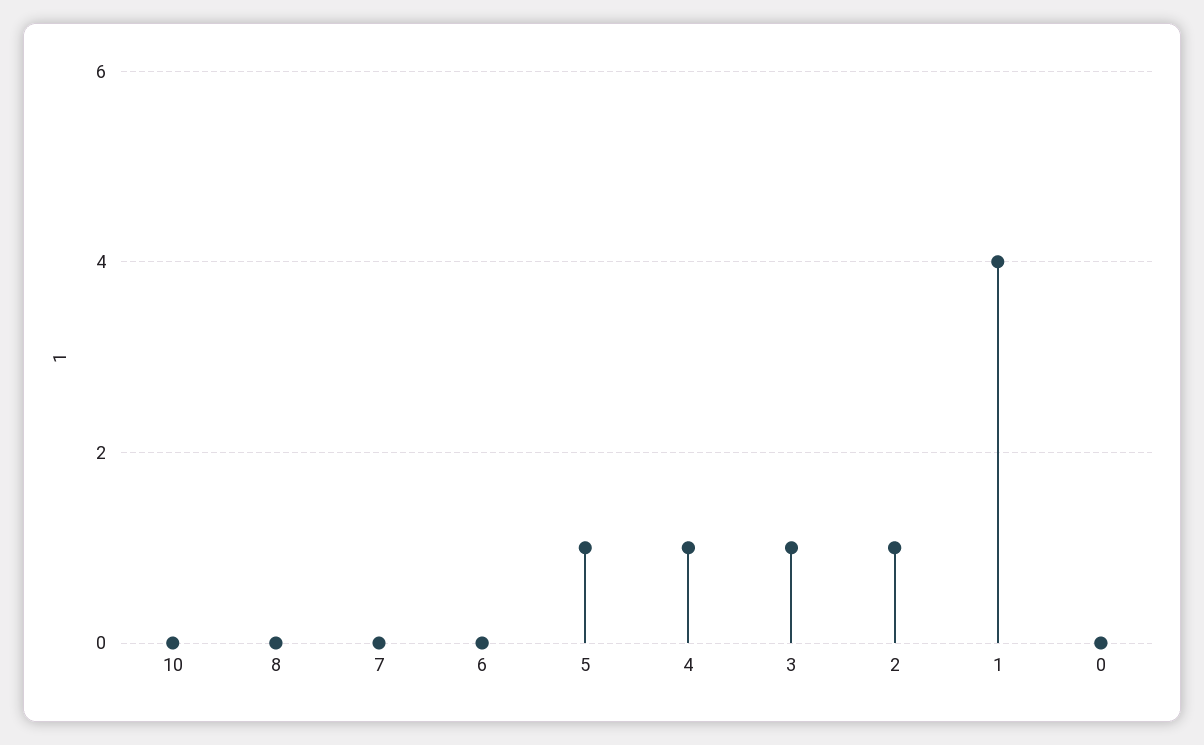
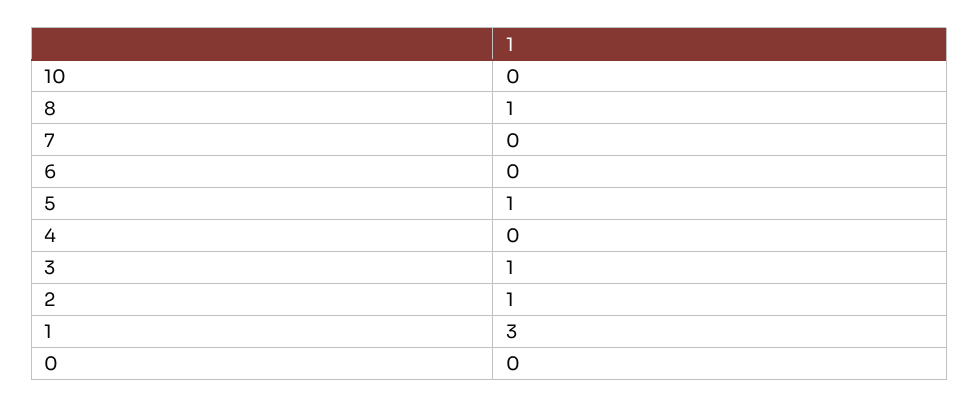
  {
    "10": 0,
-   "8": 0,
+   "8": 1,
    "7": 0,
    "6": 0,
    "5": 1,
-   "4": 1,
+   "4": 0,
    "3": 1,
    "2": 1,
-   "1": 4,
+   "1": 3,
    "0": 0
  }

